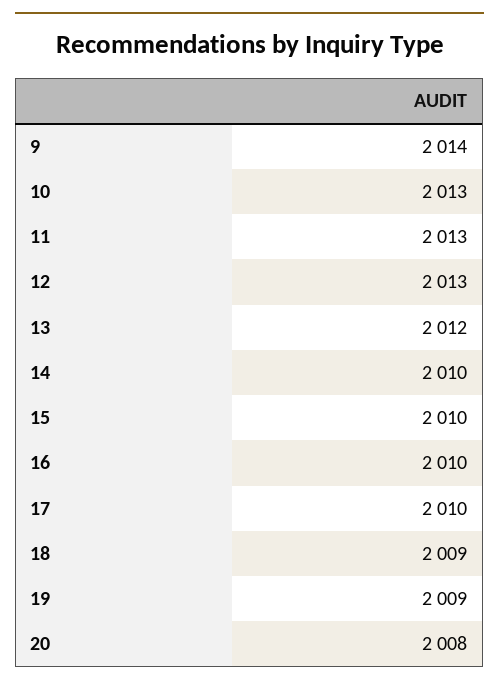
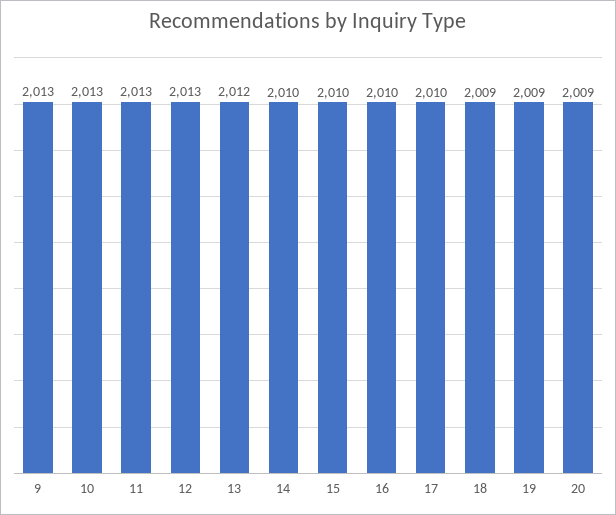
  {
-   "9": 2014,
+   "9": 2013,
    "10": 2013,
    "11": 2013,
    "12": 2013,
    "13": 2012,
    "14": 2010,
    "15": 2010,
    "16": 2010,
    "17": 2010,
    "18": 2009,
    "19": 2009,
-   "20": 2008
+   "20": 2009
  }

